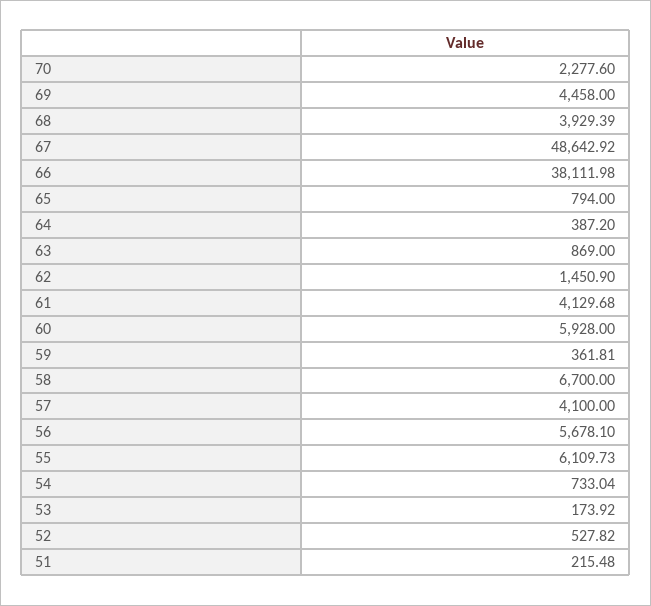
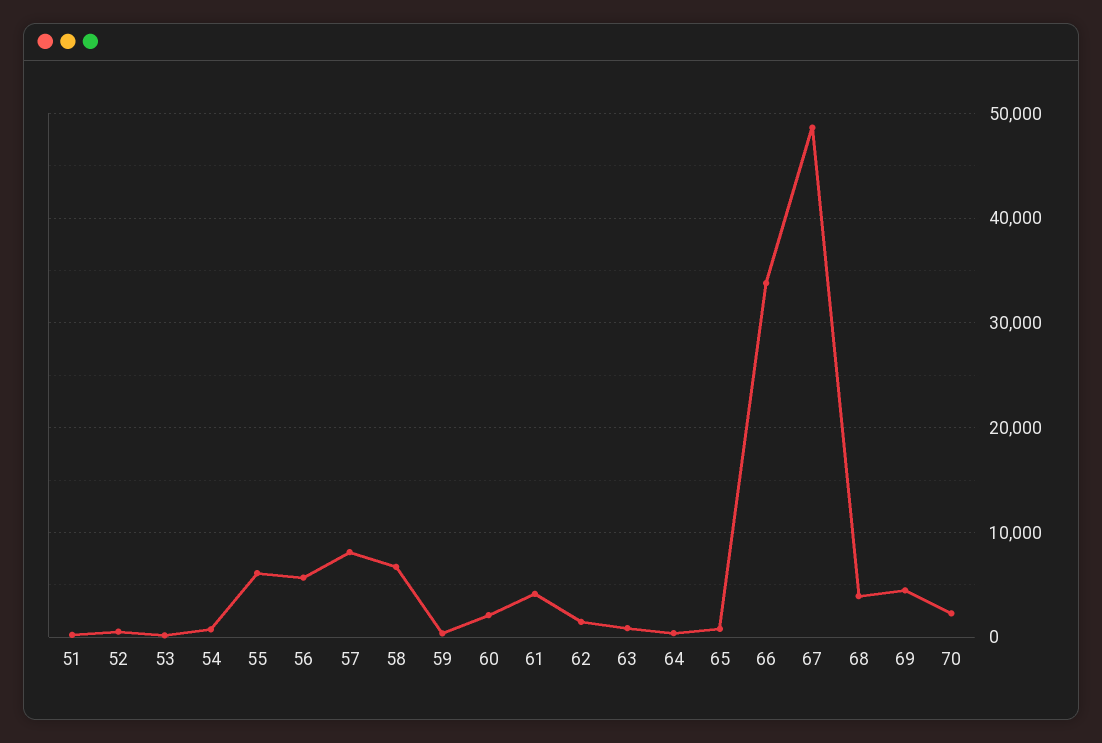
  {
    "70": 2277.6,
    "69": 4458,
    "68": 3929.39,
    "67": 48642.92,
-   "66": 38111.98,
+   "66": 34000,
    "65": 794,
    "64": 387.2,
    "63": 869,
    "62": 1450.9,
    "61": 4129.68,
-   "60": 5928,
+   "60": 2000,
    "59": 361.81,
    "58": 6700,
-   "57": 4100,
+   "57": 8000,
    "56": 5678.1,
    "55": 6109.73,
    "54": 733.04,
    "53": 173.92,
    "52": 527.82,
    "51": 215.48
  }

